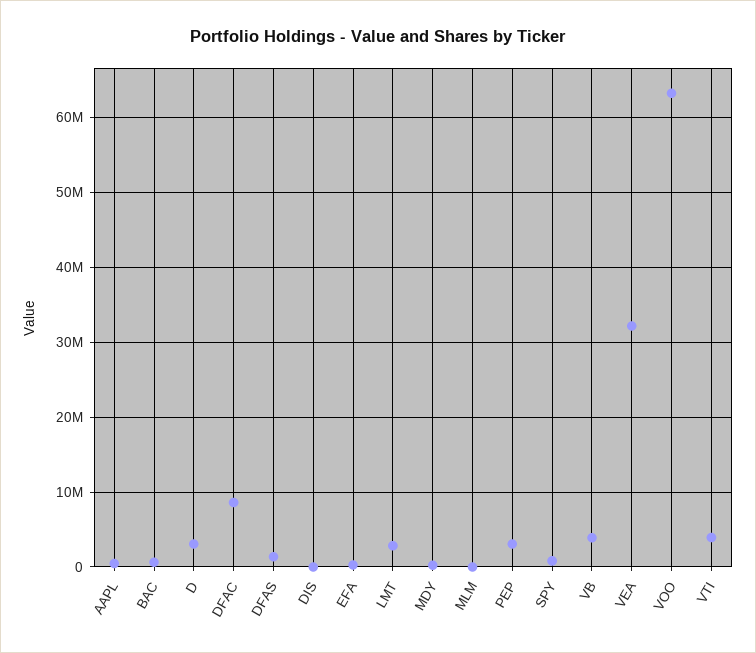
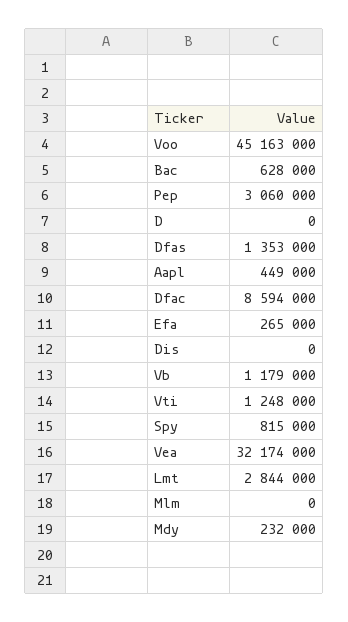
  {
    "AAPL": 449000,
    "BAC": 628000,
-   "D": 3000000,
+   "D": 0,
    "DFAC": 8594000,
    "DFAS": 1353000,
    "DIS": 0,
    "EFA": 265000,
    "LMT": 2844000,
    "MDY": 232000,
    "MLM": 0,
    "PEP": 3060000,
    "SPY": 815000,
-   "VB": 4000000,
+   "VB": 1179000,
    "VEA": 32174000,
-   "VOO": 63000000,
+   "VOO": 45163000,
-   "VTI": 4000000
+   "VTI": 1248000
  }

